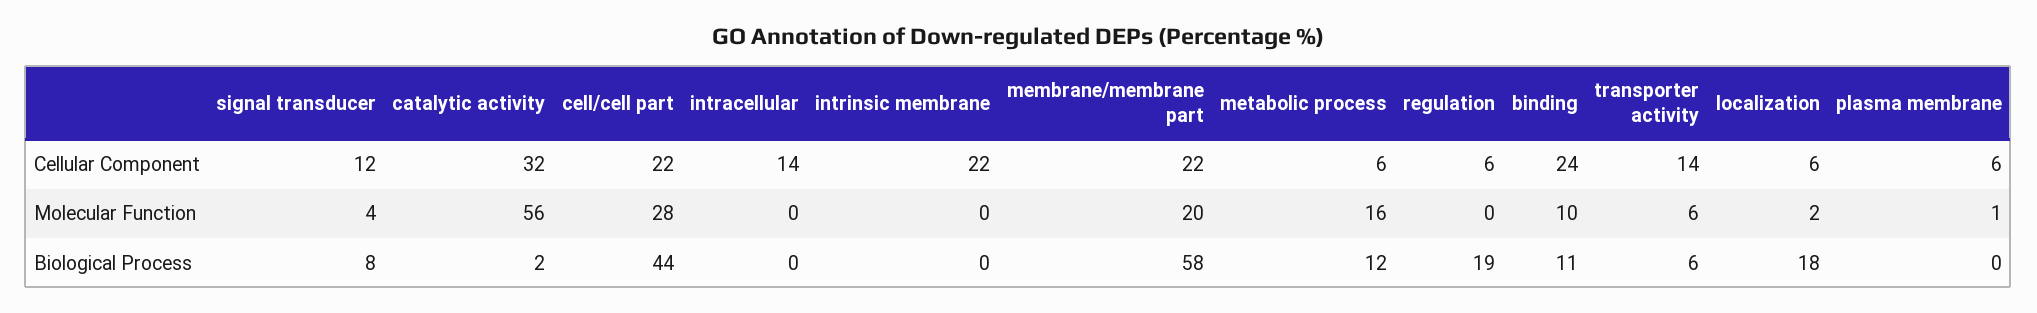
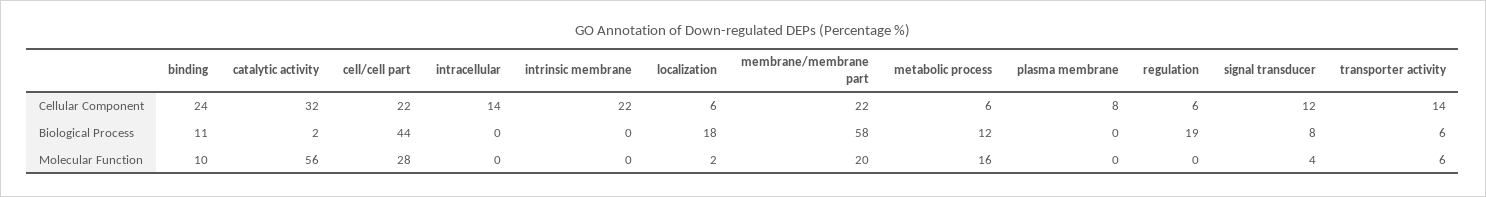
  {
    "signal transducer": {
      "Cellular Component": 12,
      "Molecular Function": 4,
      "Biological Process": 8
    },
    "catalytic activity": {
      "Cellular Component": 32,
      "Molecular Function": 56,
      "Biological Process": 2
    },
    "cell/cell part": {
      "Cellular Component": 22,
      "Molecular Function": 28,
      "Biological Process": 44
    },
    "intracellular": {
      "Cellular Component": 14,
      "Molecular Function": 0,
      "Biological Process": 0
    },
    "intrinsic membrane": {
      "Cellular Component": 22,
      "Molecular Function": 0,
      "Biological Process": 0
    },
    "membrane/membrane part": {
      "Cellular Component": 22,
      "Molecular Function": 20,
      "Biological Process": 58
    },
    "metabolic process": {
      "Cellular Component": 6,
      "Molecular Function": 16,
      "Biological Process": 12
    },
    "regulation": {
      "Cellular Component": 6,
      "Molecular Function": 0,
      "Biological Process": 19
    },
    "binding": {
      "Cellular Component": 24,
      "Molecular Function": 10,
      "Biological Process": 11
    },
    "transporter activity": {
      "Cellular Component": 14,
      "Molecular Function": 6,
      "Biological Process": 6
    },
    "localization": {
      "Cellular Component": 6,
      "Molecular Function": 2,
      "Biological Process": 18
    },
    "plasma membrane": {
-     "Cellular Component": 6,
+     "Cellular Component": 8,
-     "Molecular Function": 1,
+     "Molecular Function": 0,
      "Biological Process": 0
    }
  }

